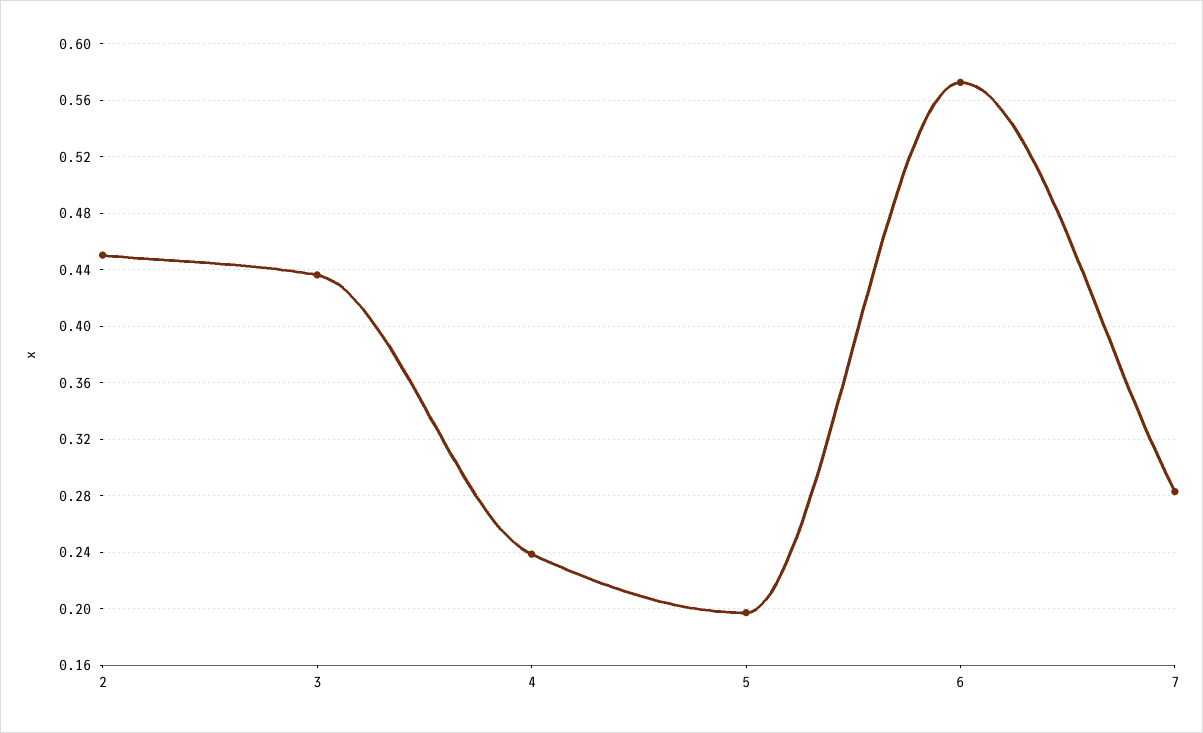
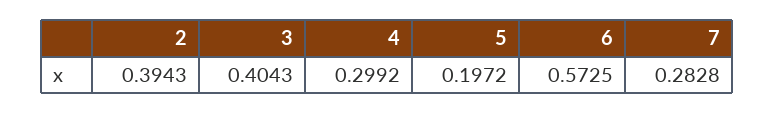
  {
-   "2": 0.45,
+   "2": 0.3943,
-   "3": 0.435,
+   "3": 0.4043,
-   "4": 0.24,
+   "4": 0.2992,
    "5": 0.1972,
    "6": 0.5725,
    "7": 0.2828
  }

